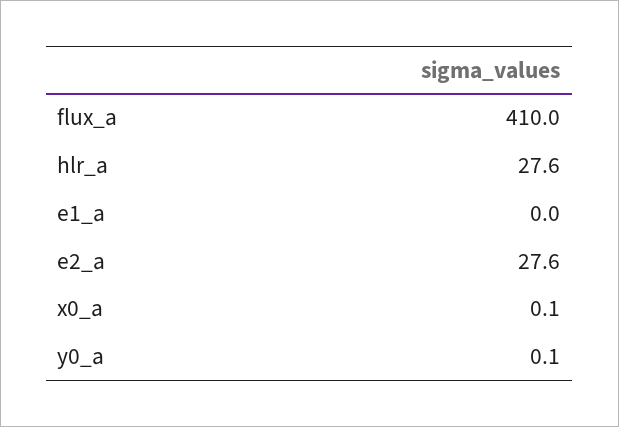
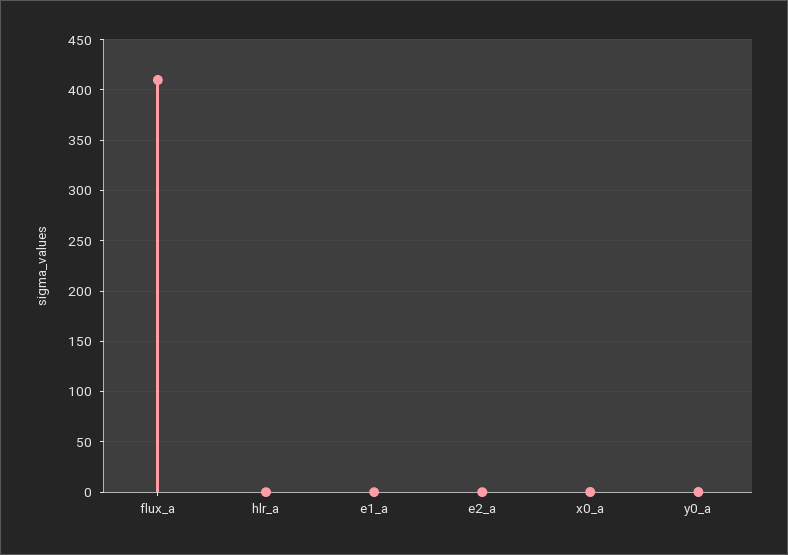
  {
    "flux_a": 410,
-   "hlr_a": 27.6,
+   "hlr_a": 0,
    "e1_a": 0,
-   "e2_a": 27.6,
+   "e2_a": 0,
    "x0_a": 0.1,
    "y0_a": 0.1
  }

